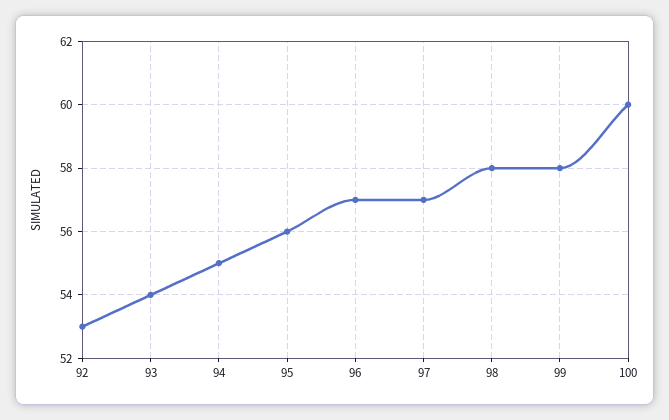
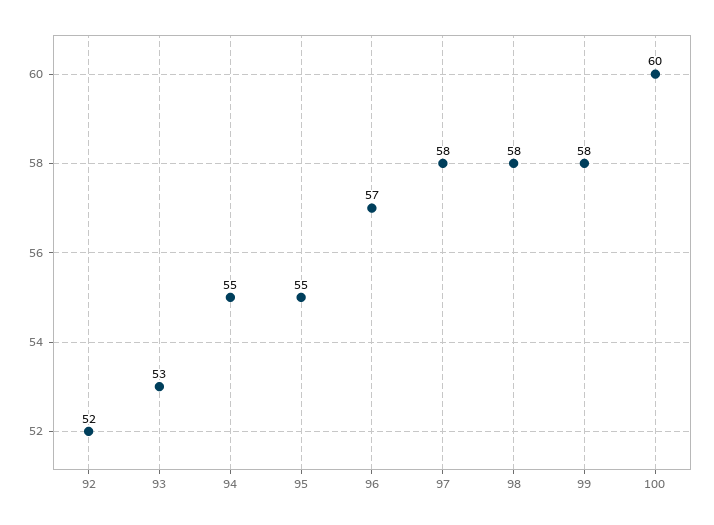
  {
-   "92": 53,
+   "92": 52,
-   "93": 54,
+   "93": 53,
    "94": 55,
-   "95": 56,
+   "95": 55,
    "96": 57,
-   "97": 57,
+   "97": 58,
    "98": 58,
    "99": 58,
    "100": 60
  }

